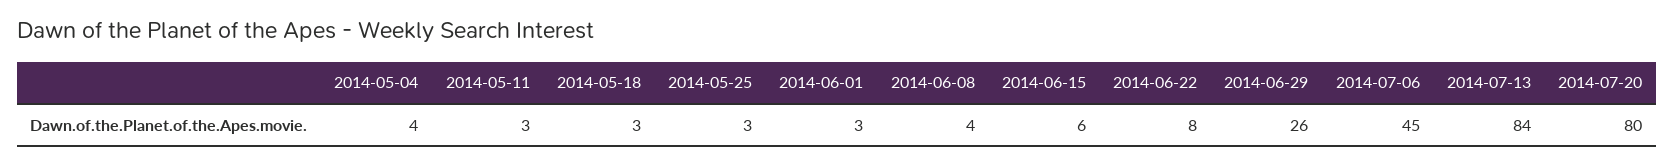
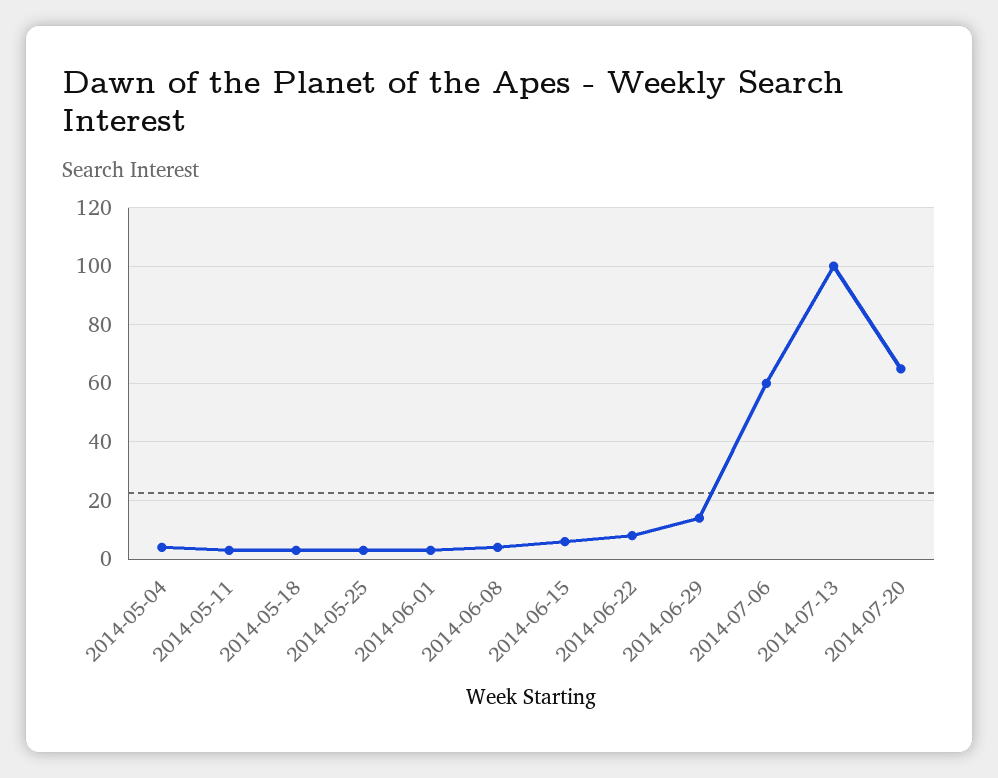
  {
    "2014-05-04": 4,
    "2014-05-11": 3,
    "2014-05-18": 3,
    "2014-05-25": 3,
    "2014-06-01": 3,
    "2014-06-08": 4,
    "2014-06-15": 6,
    "2014-06-22": 8,
-   "2014-06-29": 26,
+   "2014-06-29": 15,
-   "2014-07-06": 45,
+   "2014-07-06": 60,
-   "2014-07-13": 84,
+   "2014-07-13": 100,
-   "2014-07-20": 80
+   "2014-07-20": 65
  }

